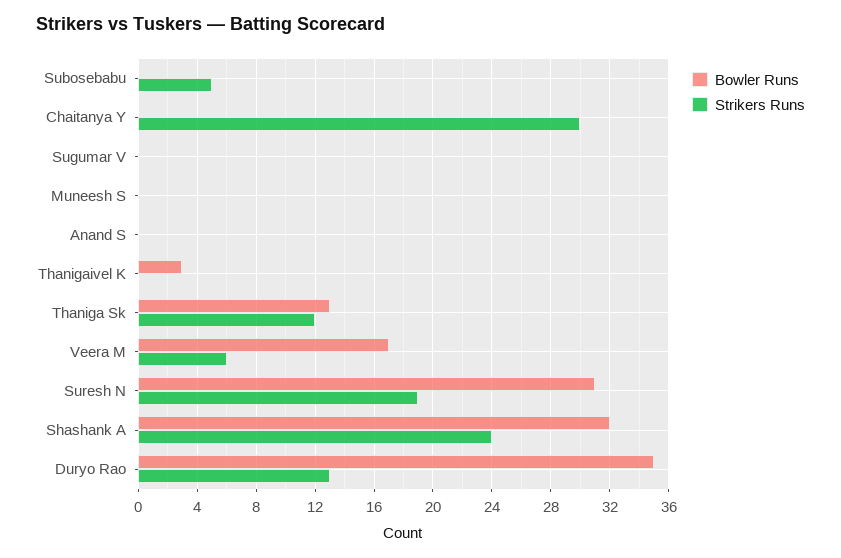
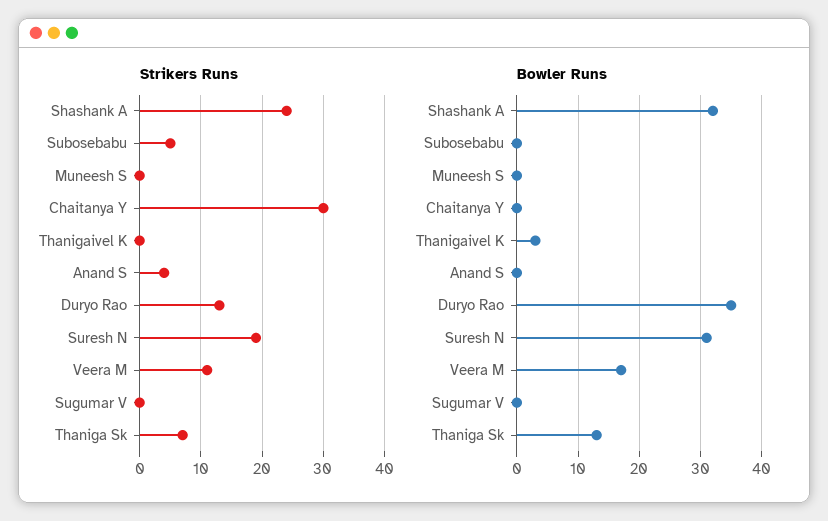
  {
    "Bowler Runs": {
      "Subosebabu": 0,
      "Chaitanya Y": 0,
      "Sugumar V": 0,
      "Muneesh S": 0,
      "Anand S": 0,
      "Thanigaivel K": 3,
      "Thaniga Sk": 13,
      "Veera M": 17,
      "Suresh N": 31,
      "Shashank A": 32,
      "Duryo Rao": 35
    },
    "Strikers Runs": {
      "Subosebabu": 5,
      "Chaitanya Y": 30,
      "Sugumar V": 0,
      "Muneesh S": 0,
-     "Anand S": 0,
+     "Anand S": 4,
      "Thanigaivel K": 0,
-     "Thaniga Sk": 12,
+     "Thaniga Sk": 7,
-     "Veera M": 6,
+     "Veera M": 11,
      "Suresh N": 19,
      "Shashank A": 24,
      "Duryo Rao": 13
    }
  }

